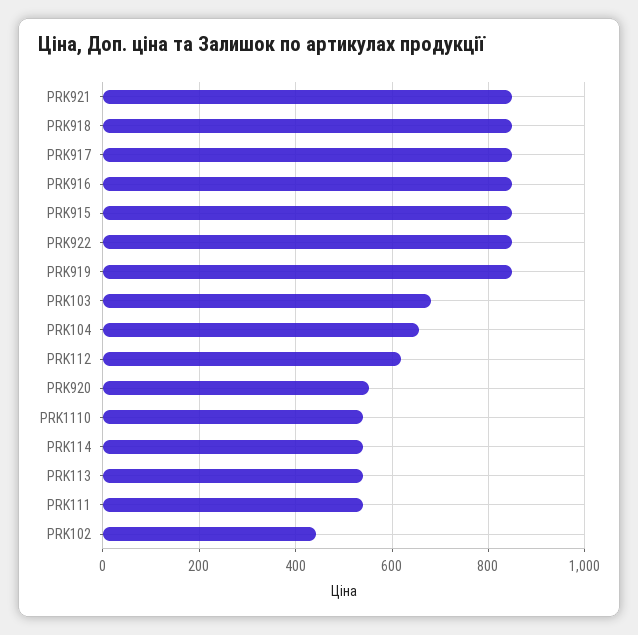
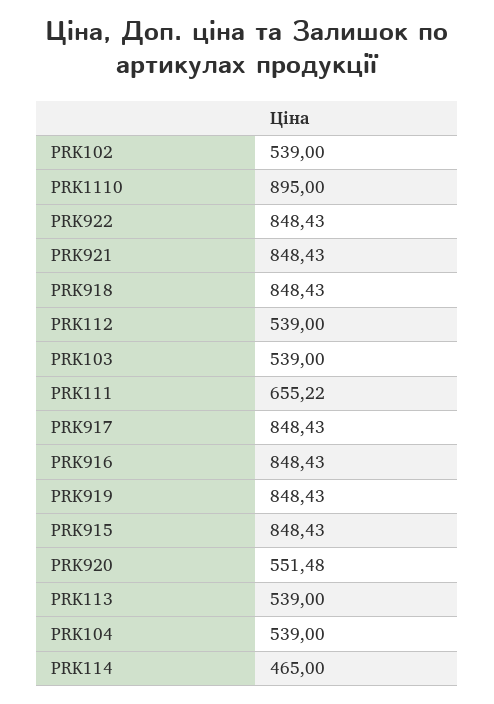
  {
    "PRK921": 848.43,
    "PRK918": 848.43,
    "PRK917": 848.43,
    "PRK916": 848.43,
    "PRK915": 848.43,
    "PRK922": 848.43,
    "PRK919": 848.43,
-   "PRK103": 680,
+   "PRK103": 539,
-   "PRK104": 660,
+   "PRK104": 539,
-   "PRK112": 620,
+   "PRK112": 539,
    "PRK920": 551.48,
-   "PRK1110": 540,
+   "PRK1110": 895,
-   "PRK114": 540,
+   "PRK114": 465,
    "PRK113": 539,
-   "PRK111": 540,
+   "PRK111": 655.22,
-   "PRK102": 440
+   "PRK102": 539
  }

